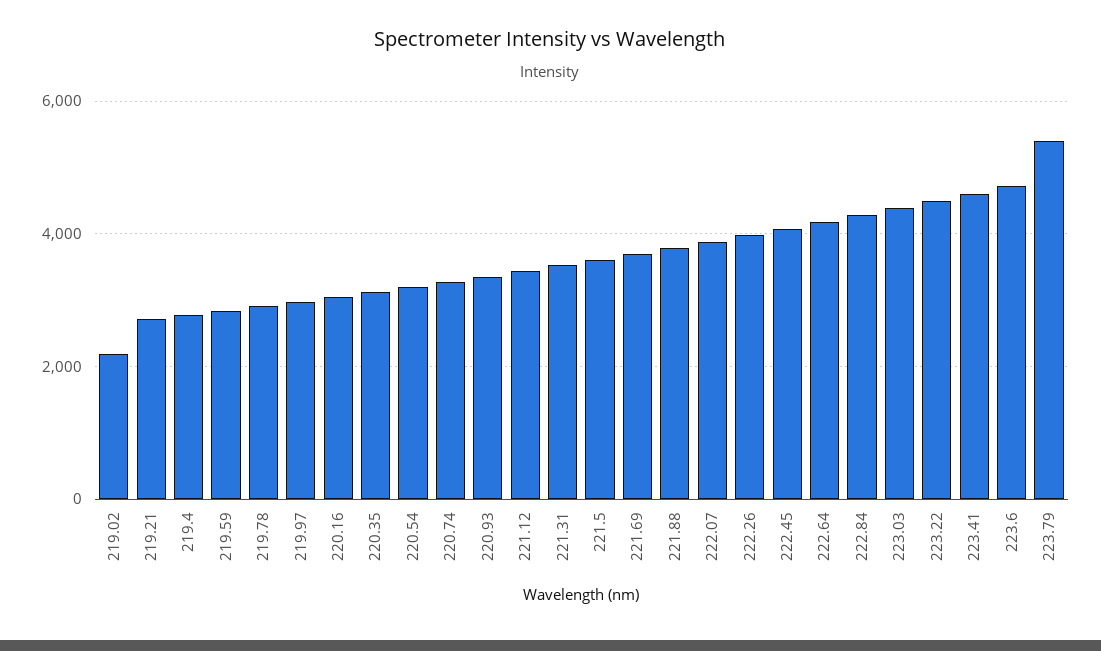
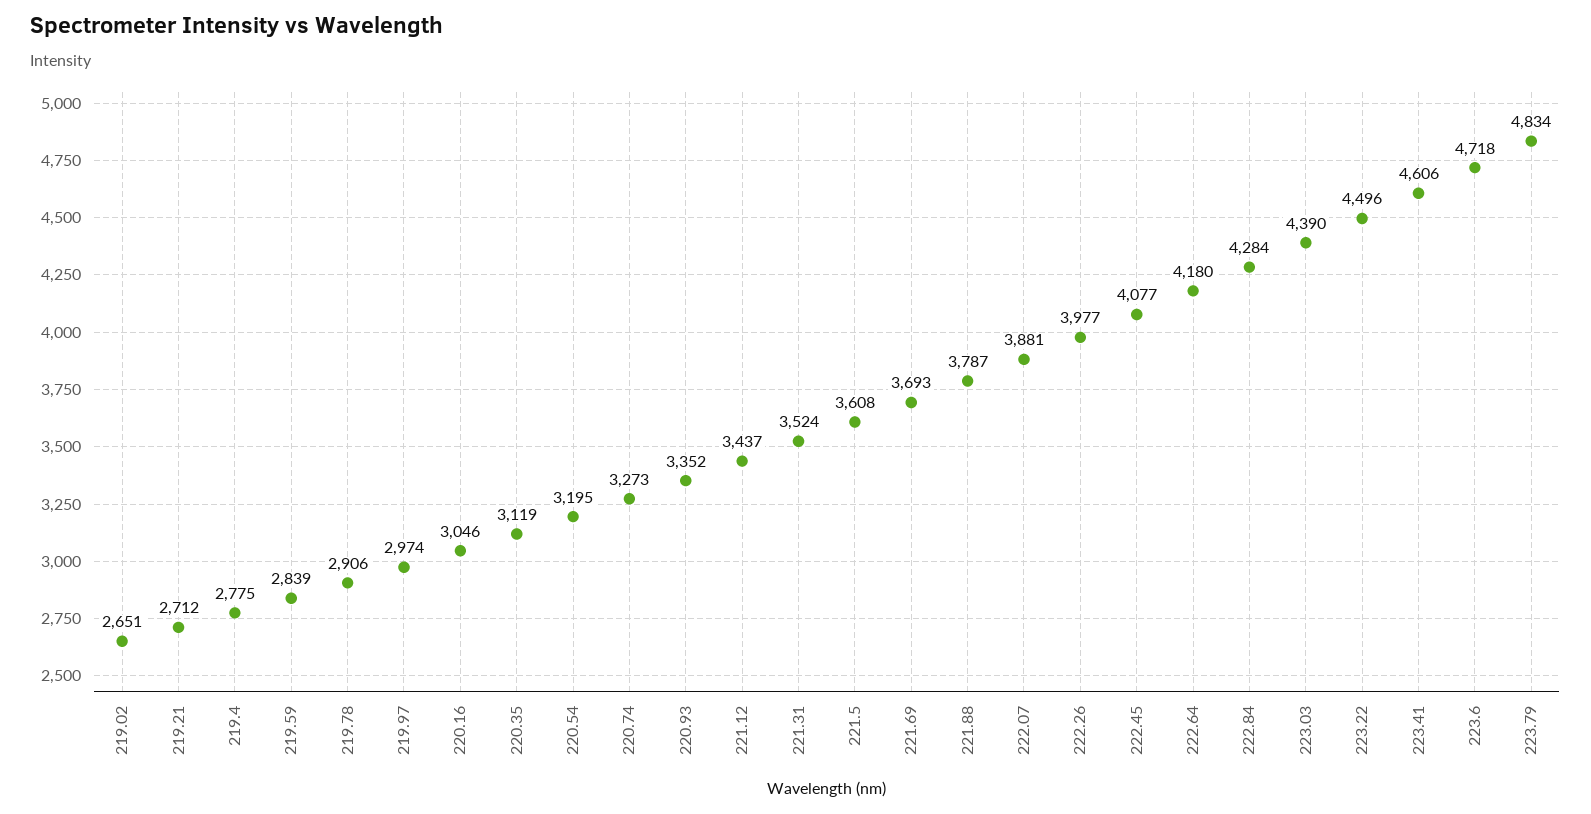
  {
-   "219.02": 2200,
+   "219.02": 2651,
    "219.21": 2712,
    "219.4": 2775,
    "219.59": 2839,
    "219.78": 2906,
    "219.97": 2974,
    "220.16": 3046,
    "220.35": 3119,
    "220.54": 3195,
    "220.74": 3273,
    "220.93": 3352,
    "221.12": 3437,
    "221.31": 3524,
    "221.5": 3608,
    "221.69": 3693,
    "221.88": 3787,
    "222.07": 3881,
    "222.26": 3977,
    "222.45": 4077,
    "222.64": 4180,
    "222.84": 4284,
    "223.03": 4390,
    "223.22": 4496,
    "223.41": 4606,
    "223.6": 4718,
-   "223.79": 5400
+   "223.79": 4834
  }

